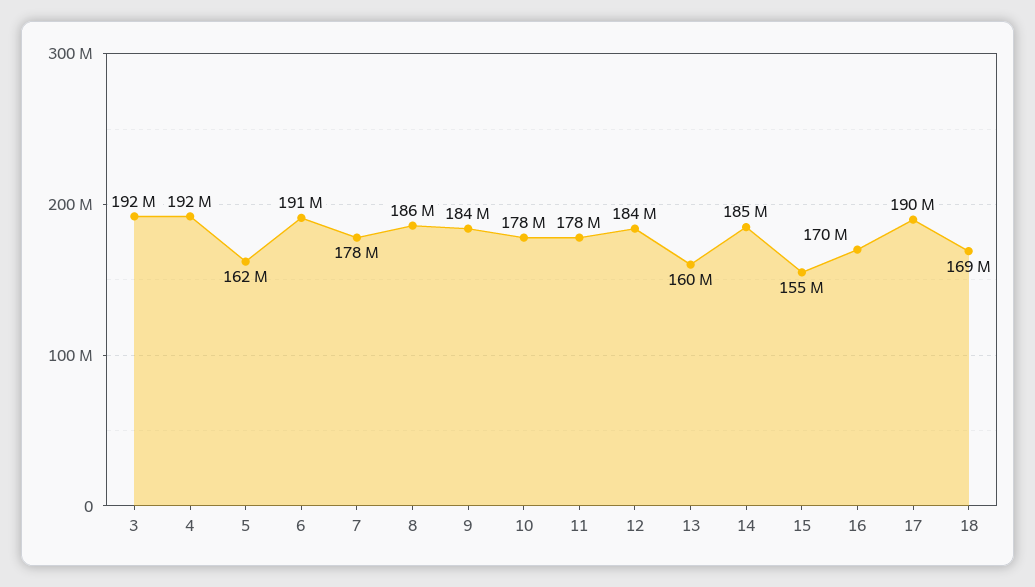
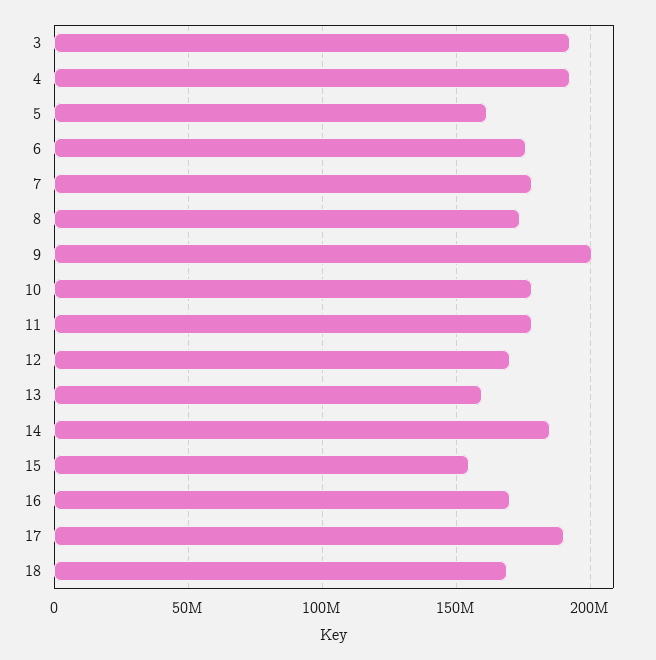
  {
    "3": 192000000,
    "4": 192000000,
    "5": 162000000,
-   "6": 191000000,
+   "6": 175000000,
    "7": 178000000,
-   "8": 186000000,
+   "8": 175000000,
-   "9": 184000000,
+   "9": 200000000,
    "10": 178000000,
    "11": 178000000,
-   "12": 184000000,
+   "12": 170000000,
    "13": 160000000,
    "14": 185000000,
    "15": 155000000,
    "16": 170000000,
    "17": 190000000,
    "18": 169000000
  }

